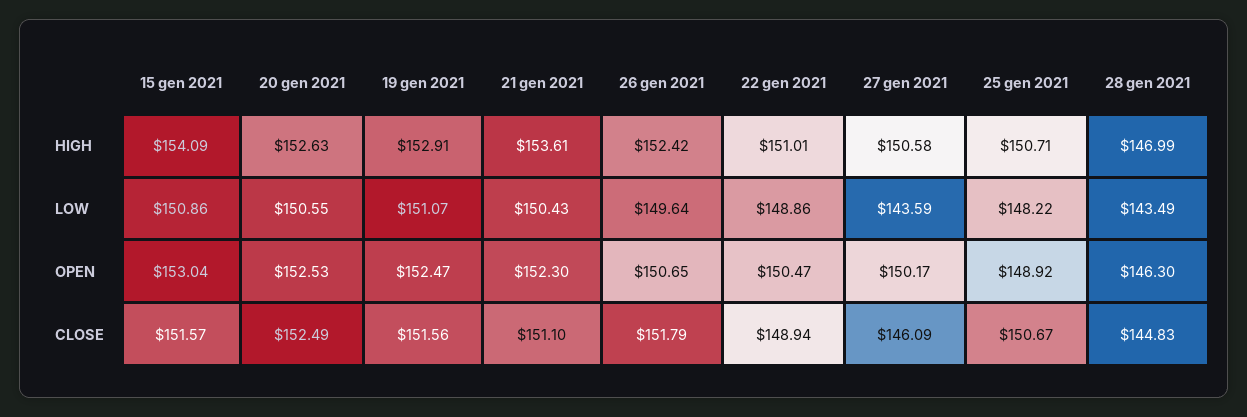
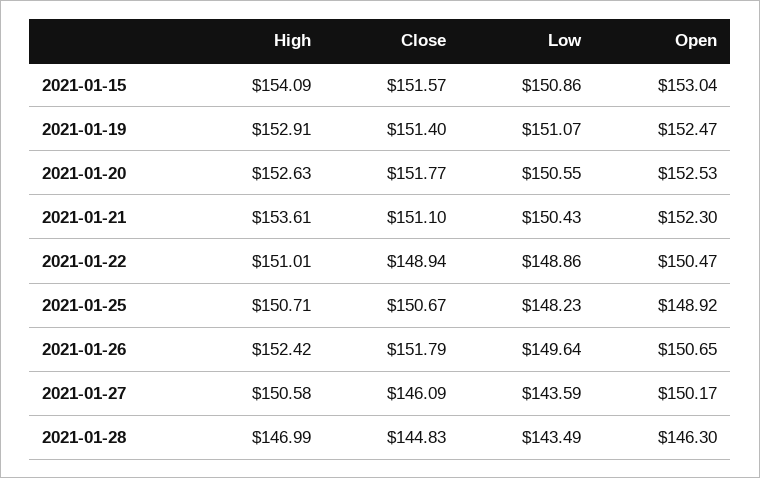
  {
    "15 gen 2021": {
      "HIGH": 154.09,
      "LOW": 150.86,
      "OPEN": 153.04,
      "CLOSE": 151.57
    },
    "20 gen 2021": {
      "HIGH": 152.63,
      "LOW": 150.55,
      "OPEN": 152.53,
-     "CLOSE": 152.49
+     "CLOSE": 151.77
    },
    "19 gen 2021": {
      "HIGH": 152.91,
      "LOW": 151.07,
      "OPEN": 152.47,
-     "CLOSE": 151.56
+     "CLOSE": 151.4
    },
    "21 gen 2021": {
      "HIGH": 153.61,
      "LOW": 150.43,
      "OPEN": 152.3,
      "CLOSE": 151.1
    },
    "26 gen 2021": {
      "HIGH": 152.42,
      "LOW": 149.64,
      "OPEN": 150.65,
      "CLOSE": 151.79
    },
    "22 gen 2021": {
      "HIGH": 151.01,
      "LOW": 148.86,
      "OPEN": 150.47,
      "CLOSE": 148.94
    },
    "27 gen 2021": {
      "HIGH": 150.58,
      "LOW": 143.59,
      "OPEN": 150.17,
      "CLOSE": 146.09
    },
    "25 gen 2021": {
      "HIGH": 150.71,
-     "LOW": 148.22,
+     "LOW": 148.23,
      "OPEN": 148.92,
      "CLOSE": 150.67
    },
    "28 gen 2021": {
      "HIGH": 146.99,
      "LOW": 143.49,
      "OPEN": 146.3,
      "CLOSE": 144.83
    }
  }

